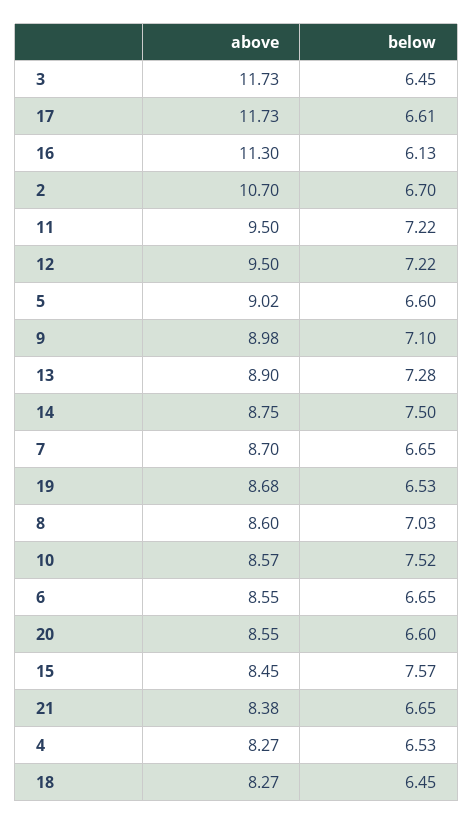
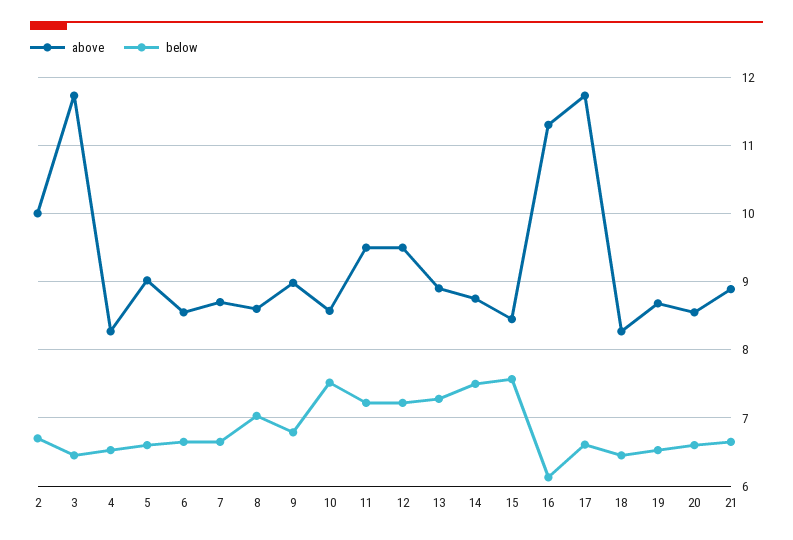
  {
    "above": {
      "3": 11.73,
      "17": 11.73,
      "16": 11.3,
-     "2": 10.7,
+     "2": 10,
      "11": 9.5,
      "12": 9.5,
      "5": 9.02,
      "9": 8.98,
      "13": 8.9,
      "14": 8.75,
      "7": 8.7,
      "19": 8.68,
      "8": 8.6,
      "10": 8.57,
      "6": 8.55,
      "20": 8.55,
      "15": 8.45,
-     "21": 8.38,
+     "21": 8.9,
      "4": 8.27,
      "18": 8.27
    },
    "below": {
      "3": 6.45,
      "17": 6.61,
      "16": 6.13,
      "2": 6.7,
      "11": 7.22,
      "12": 7.22,
      "5": 6.6,
-     "9": 7.1,
+     "9": 6.8,
      "13": 7.28,
      "14": 7.5,
      "7": 6.65,
      "19": 6.53,
      "8": 7.03,
      "10": 7.52,
      "6": 6.65,
      "20": 6.6,
      "15": 7.57,
      "21": 6.65,
      "4": 6.53,
      "18": 6.45
    }
  }

